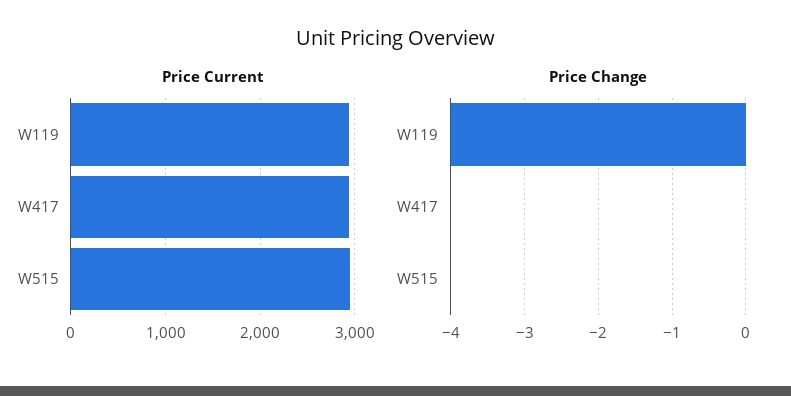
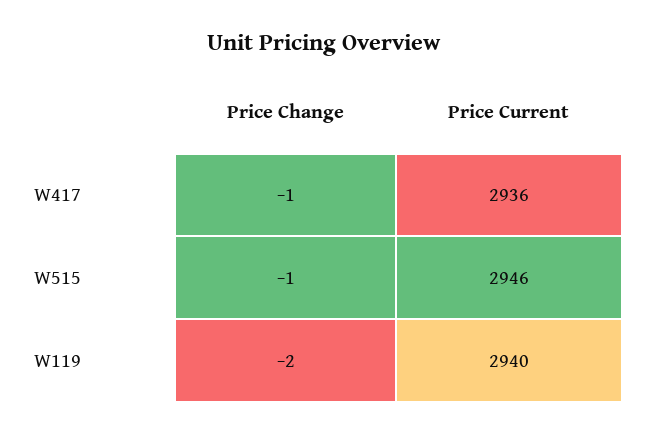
  {
    "Price Current": {
      "W119": 2940,
      "W417": 2936,
      "W515": 2946
    },
    "Price Change": {
-     "W119": -4,
+     "W119": -2,
-     "W417": 0,
+     "W417": -1,
-     "W515": 0
+     "W515": -1
    }
  }

